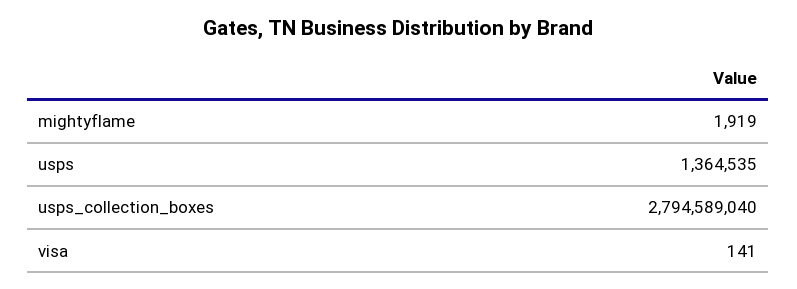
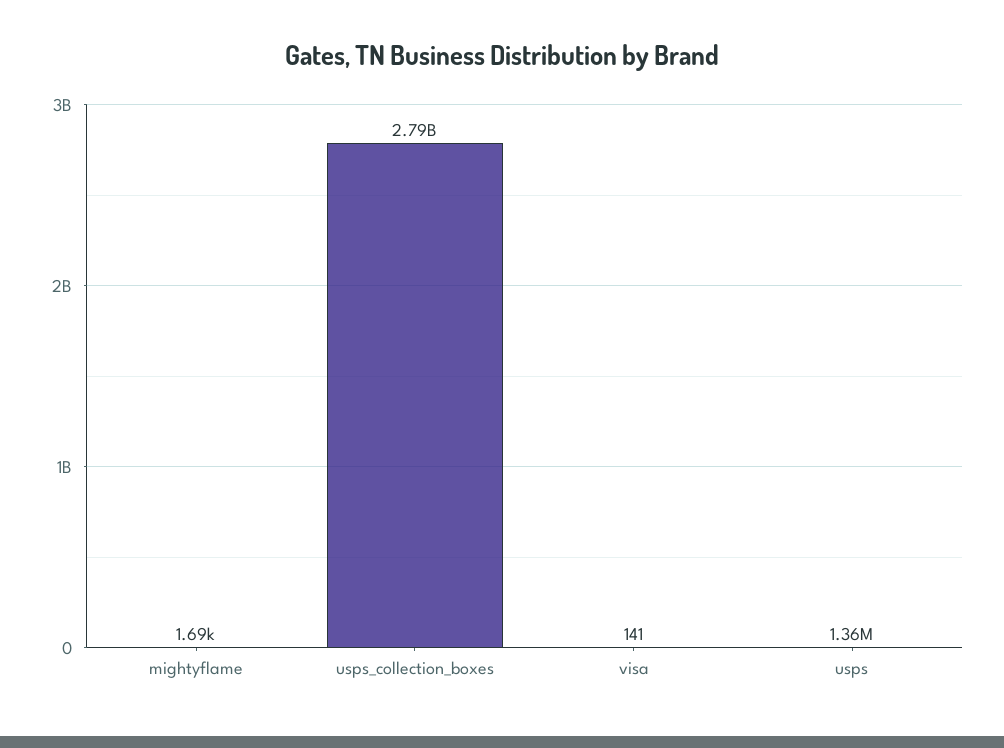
  {
-   "mightyflame": 1919,
+   "mightyflame": 1690,
    "usps": 1364535,
    "usps_collection_boxes": 2794589040,
    "visa": 141
  }

